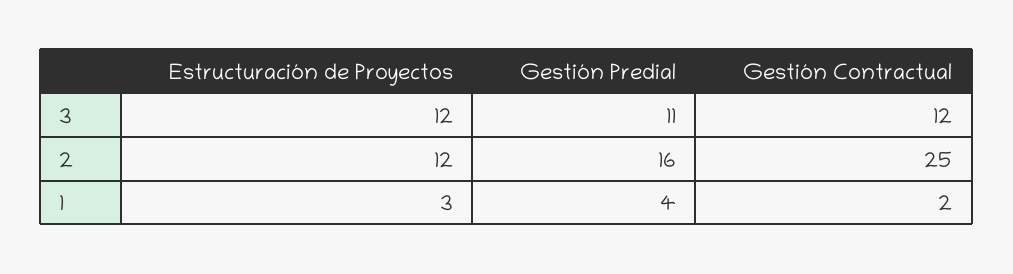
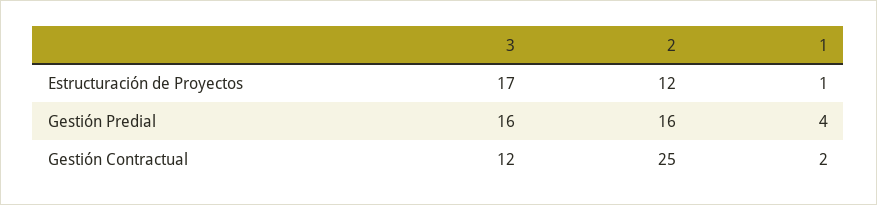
  {
    "Estructuración de Proyectos": {
-     "3": 12,
+     "3": 17,
      "2": 12,
-     "1": 3
+     "1": 1
    },
    "Gestión Predial": {
-     "3": 11,
+     "3": 16,
      "2": 16,
      "1": 4
    },
    "Gestión Contractual": {
      "3": 12,
      "2": 25,
      "1": 2
    }
  }

